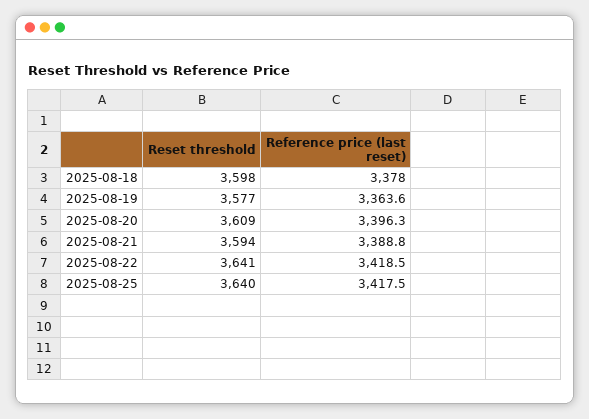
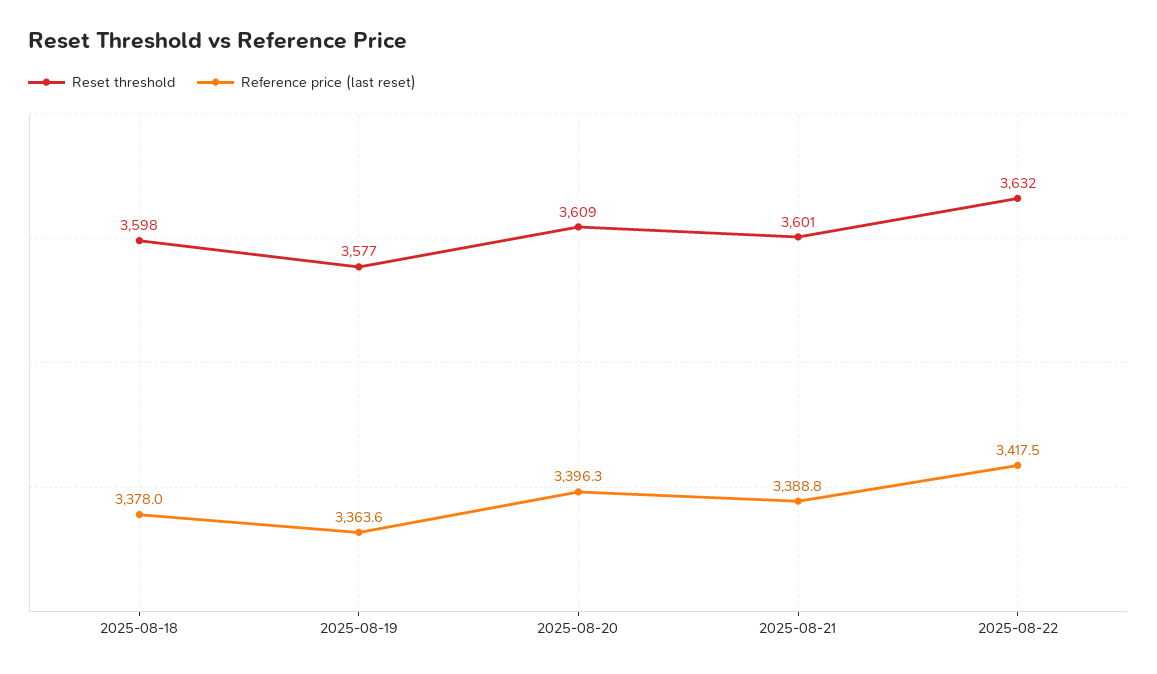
  {
    "Reset threshold": {
      "2025-08-18": 3598,
      "2025-08-19": 3577,
      "2025-08-20": 3609,
-     "2025-08-21": 3594,
+     "2025-08-21": 3601,
-     "2025-08-22": 3641,
+     "2025-08-22": 3632
-     "2025-08-25": 3640
    },
    "Reference price (last reset)": {
      "2025-08-18": 3378,
      "2025-08-19": 3363.6,
      "2025-08-20": 3396.3,
      "2025-08-21": 3388.8,
-     "2025-08-22": 3418.5,
+     "2025-08-22": 3417.5
-     "2025-08-25": 3417.5
    }
  }

